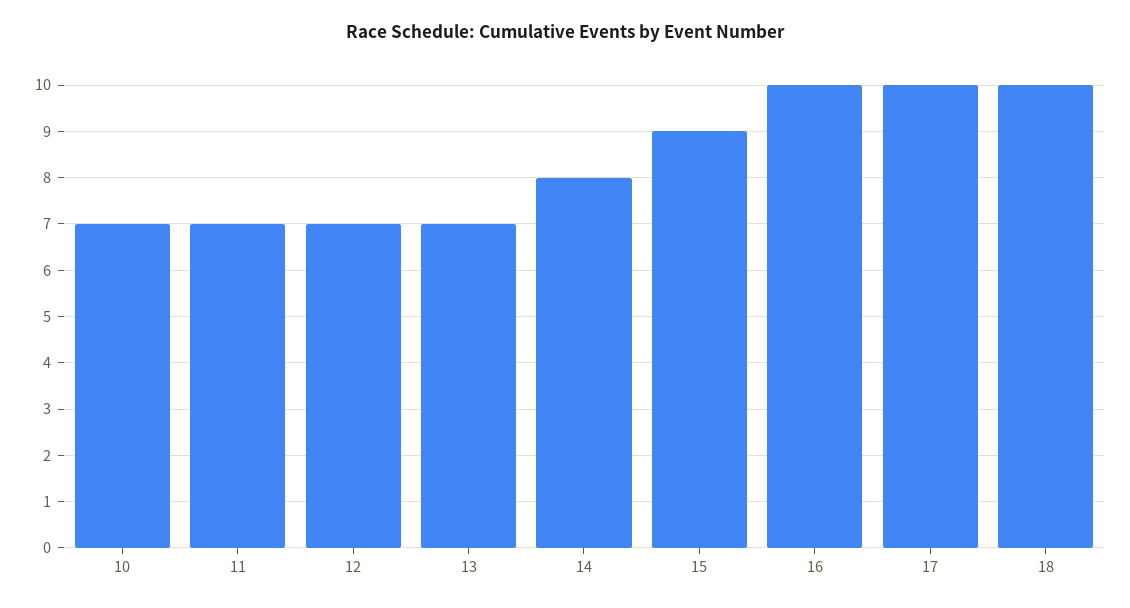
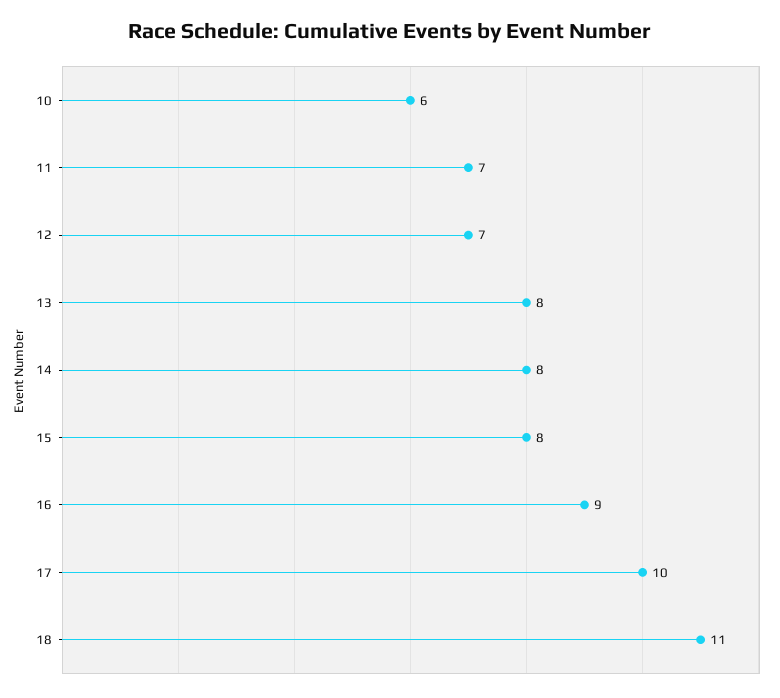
  {
-   "10": 7,
+   "10": 6,
    "11": 7,
    "12": 7,
-   "13": 7,
+   "13": 8,
    "14": 8,
-   "15": 9,
+   "15": 8,
-   "16": 10,
+   "16": 9,
    "17": 10,
-   "18": 10
+   "18": 11
  }

